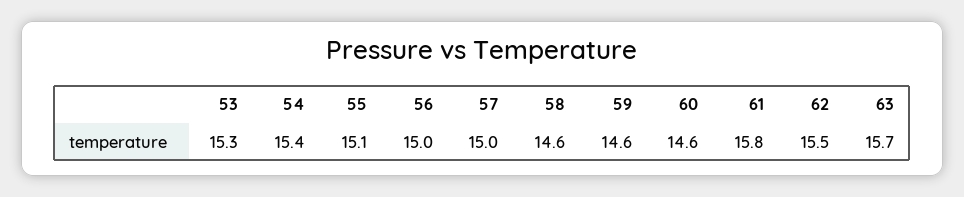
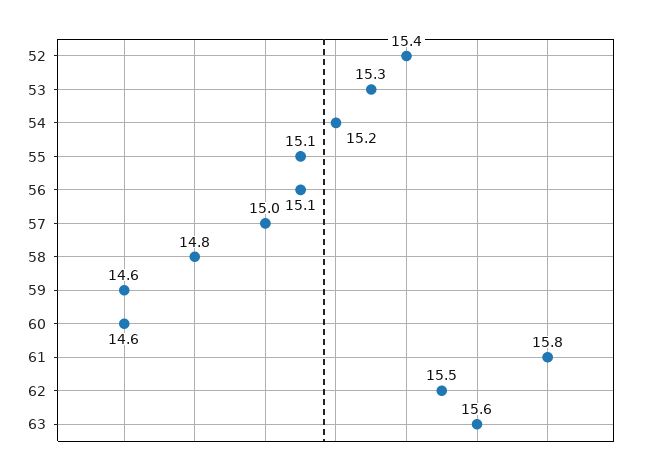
  {
    "53": 15.3,
-   "54": 15.4,
+   "54": 15.2,
    "55": 15.1,
-   "56": 15,
+   "56": 15.1,
    "57": 15,
-   "58": 14.6,
+   "58": 14.8,
    "59": 14.6,
    "60": 14.6,
    "61": 15.8,
    "62": 15.5,
-   "63": 15.7
+   "63": 15.6,
+   "52": 15.4
  }

